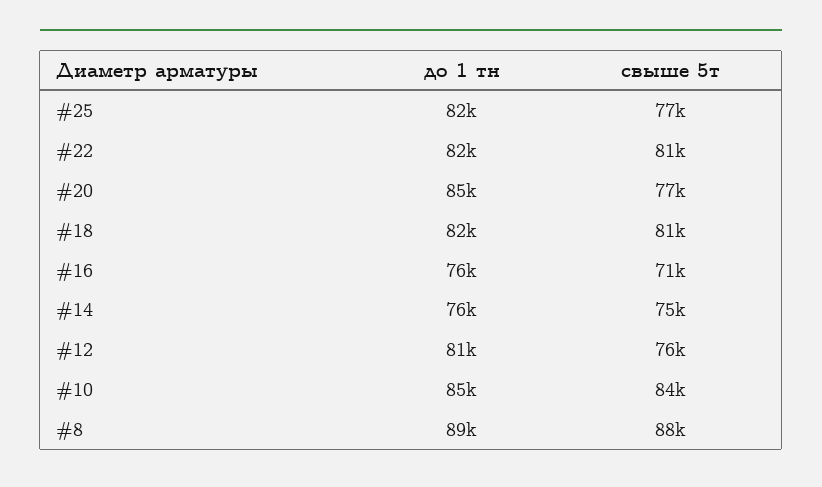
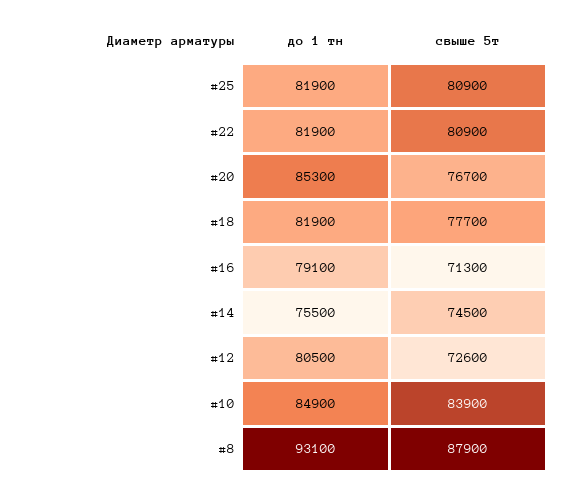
  {
    "до 1 тн": {
      "#25": 81900,
      "#22": 81900,
      "#20": 85300,
      "#18": 81900,
-     "#16": 76000,
+     "#16": 79100,
      "#14": 75500,
      "#12": 80500,
      "#10": 84900,
-     "#8": 89000
+     "#8": 93100
    },
    "свыше 5т": {
-     "#25": 77000,
+     "#25": 80900,
      "#22": 80900,
      "#20": 76700,
-     "#18": 81000,
+     "#18": 77700,
      "#16": 71300,
      "#14": 74500,
-     "#12": 76000,
+     "#12": 72600,
      "#10": 83900,
      "#8": 87900
    }
  }

